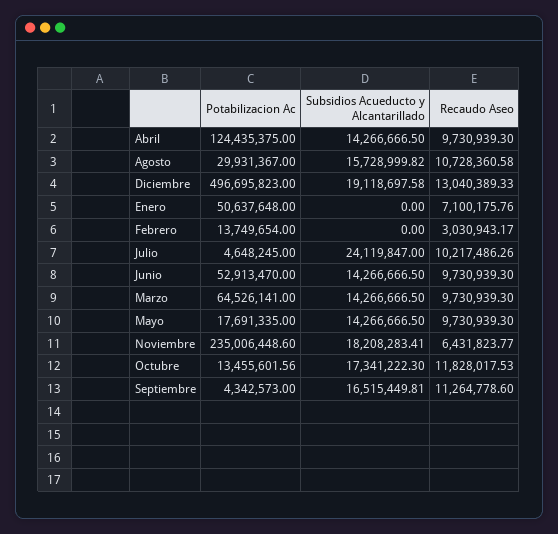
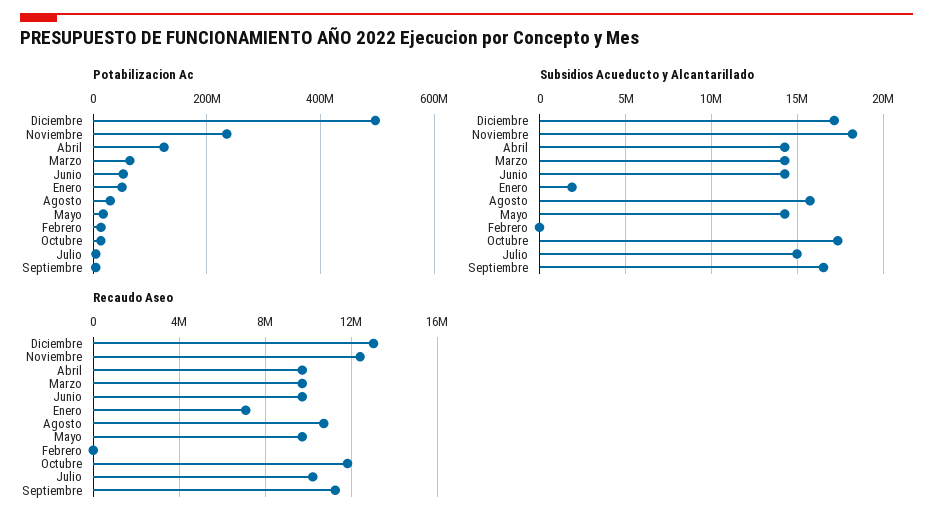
  {
    "Potabilizacion Ac": {
      "Abril": 124435375,
      "Agosto": 29931367,
      "Diciembre": 496695823,
      "Enero": 50637648,
      "Febrero": 13749654,
      "Julio": 4648245,
      "Junio": 52913470,
      "Marzo": 64526141,
      "Mayo": 17691335,
      "Noviembre": 235006448.6,
      "Octubre": 13455601.56,
      "Septiembre": 4342573
    },
    "Subsidios Acueducto y Alcantarillado": {
      "Abril": 14266666.5,
      "Agosto": 15728999.82,
-     "Diciembre": 19118697.58,
+     "Diciembre": 17000000,
-     "Enero": 0,
+     "Enero": 2000000,
      "Febrero": 0,
-     "Julio": 24119847,
+     "Julio": 15000000,
      "Junio": 14266666.5,
      "Marzo": 14266666.5,
      "Mayo": 14266666.5,
      "Noviembre": 18208283.41,
      "Octubre": 17341222.3,
      "Septiembre": 16515449.81
    },
    "Recaudo Aseo": {
      "Abril": 9730939.3,
      "Agosto": 10728360.58,
      "Diciembre": 13040389.33,
      "Enero": 7100175.76,
-     "Febrero": 3030943.17,
+     "Febrero": 0,
      "Julio": 10217486.26,
      "Junio": 9730939.3,
      "Marzo": 9730939.3,
      "Mayo": 9730939.3,
-     "Noviembre": 6431823.77,
+     "Noviembre": 12500000,
      "Octubre": 11828017.53,
      "Septiembre": 11264778.6
    }
  }

